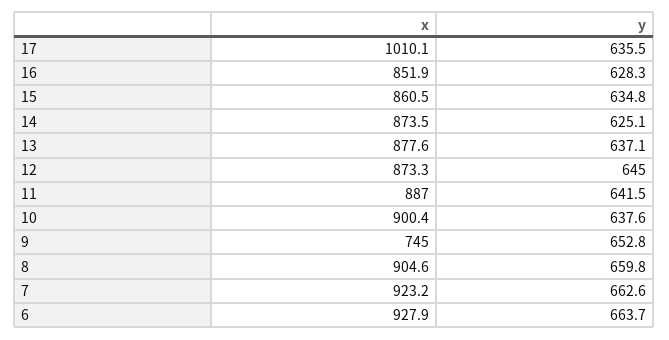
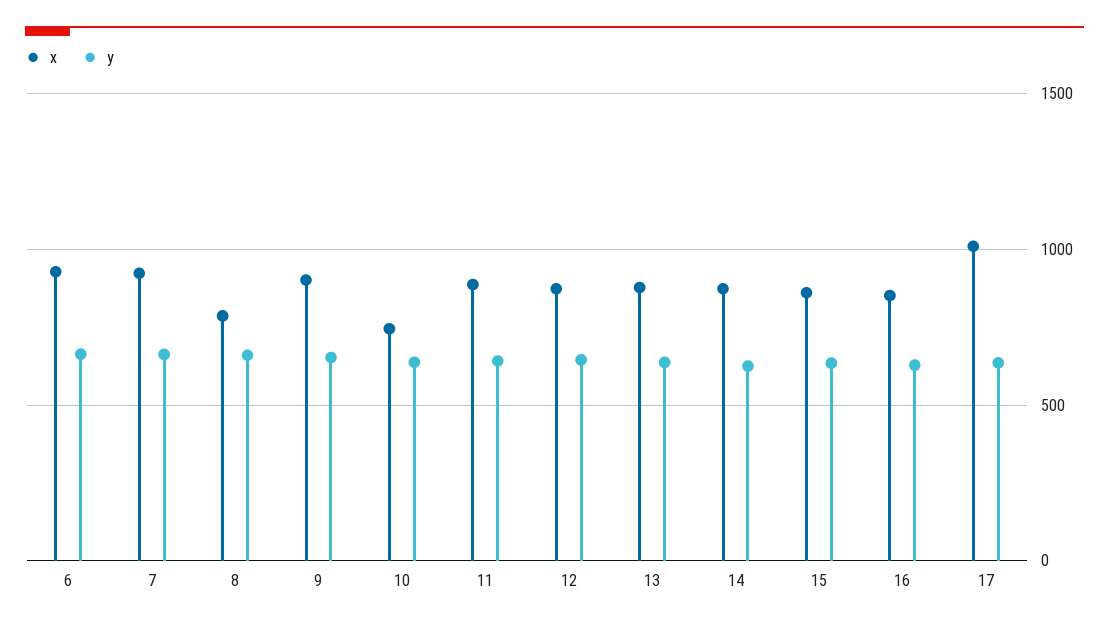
  {
    "x": {
      "17": 1010.1,
      "16": 851.9,
      "15": 860.5,
      "14": 873.5,
      "13": 877.6,
      "12": 873.3,
      "11": 887,
-     "10": 900.4,
+     "10": 750,
-     "9": 745,
+     "9": 900,
-     "8": 904.6,
+     "8": 800,
      "7": 923.2,
      "6": 927.9
    },
    "y": {
      "17": 635.5,
      "16": 628.3,
      "15": 634.8,
      "14": 625.1,
      "13": 637.1,
      "12": 645,
      "11": 641.5,
      "10": 637.6,
      "9": 652.8,
      "8": 659.8,
      "7": 662.6,
      "6": 663.7
    }
  }

